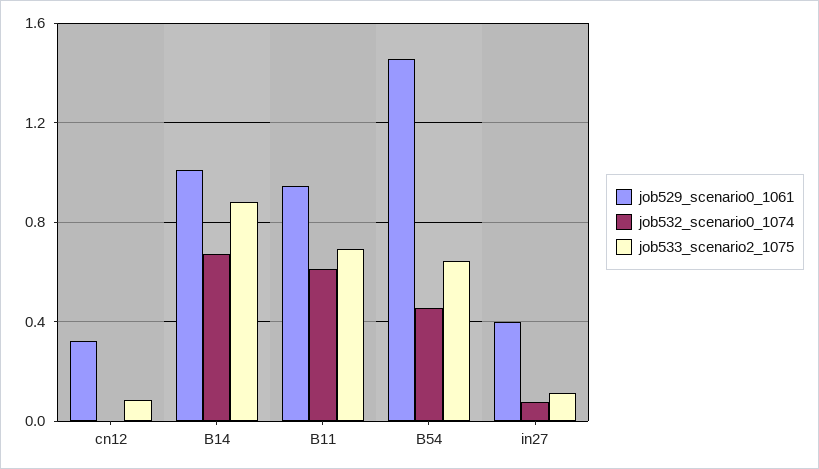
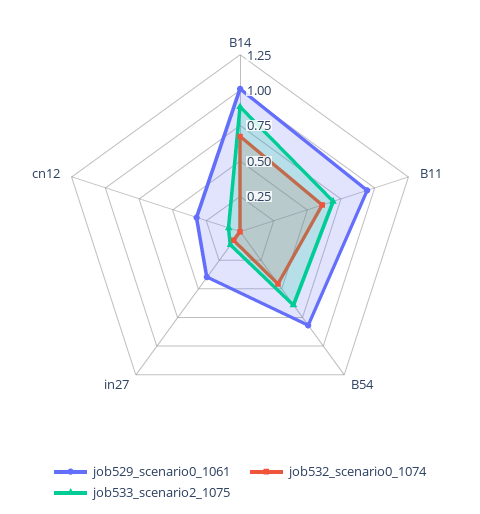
  {
    "job529_scenario0_1061": {
      "cn12": 0.3,
      "B14": 1,
      "B11": 0.95,
-     "B54": 1.45,
+     "B54": 0.75,
      "in27": 0.4
    },
    "job532_scenario0_1074": {
      "cn12": 0,
      "B14": 0.65,
      "B11": 0.6,
      "B54": 0.45,
      "in27": 0.1
    },
    "job533_scenario2_1075": {
      "cn12": 0.1,
      "B14": 0.9,
      "B11": 0.7,
      "B54": 0.65,
      "in27": 0.1
    }
  }

